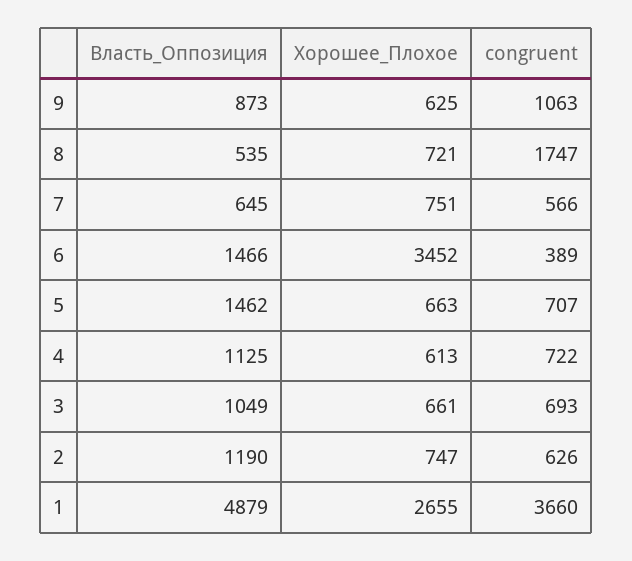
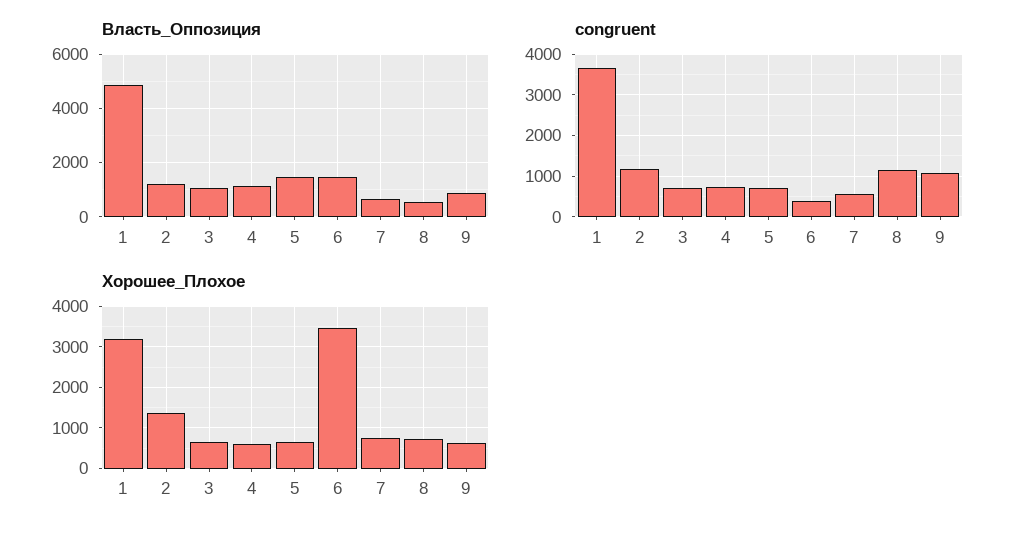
  {
    "Власть_Оппозиция": {
      "9": 873,
      "8": 535,
      "7": 645,
      "6": 1466,
      "5": 1462,
      "4": 1125,
      "3": 1049,
      "2": 1190,
      "1": 4879
    },
    "Хорошее_Плохое": {
      "9": 625,
      "8": 721,
      "7": 751,
      "6": 3452,
      "5": 663,
      "4": 613,
      "3": 661,
-     "2": 747,
+     "2": 1400,
-     "1": 2655
+     "1": 3200
    },
    "congruent": {
      "9": 1063,
-     "8": 1747,
+     "8": 1200,
      "7": 566,
      "6": 389,
      "5": 707,
      "4": 722,
      "3": 693,
-     "2": 626,
+     "2": 1200,
      "1": 3660
    }
  }

